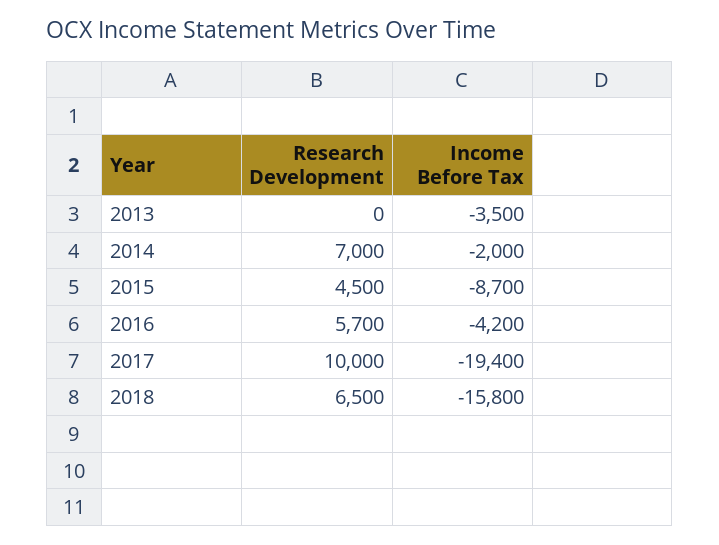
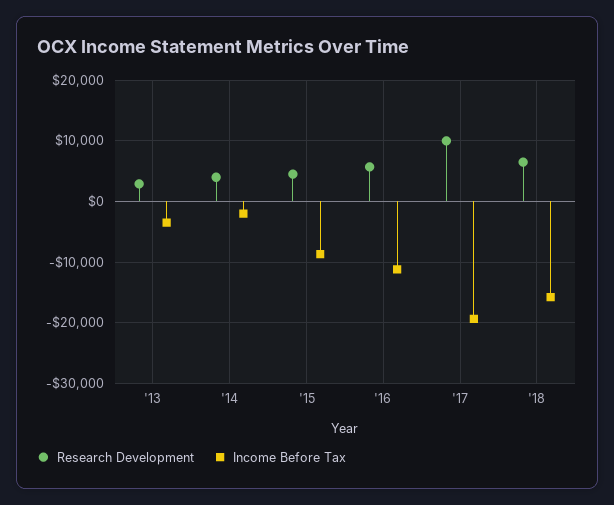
  {
    "Research Development": {
-     "2013": 0,
+     "2013": 3000,
-     "2014": 7000,
+     "2014": 4000,
      "2015": 4500,
      "2016": 5700,
      "2017": 10000,
      "2018": 6500
    },
    "Income Before Tax": {
      "2013": -3500,
      "2014": -2000,
      "2015": -8700,
-     "2016": -4200,
+     "2016": -11000,
      "2017": -19400,
      "2018": -15800
    }
  }

